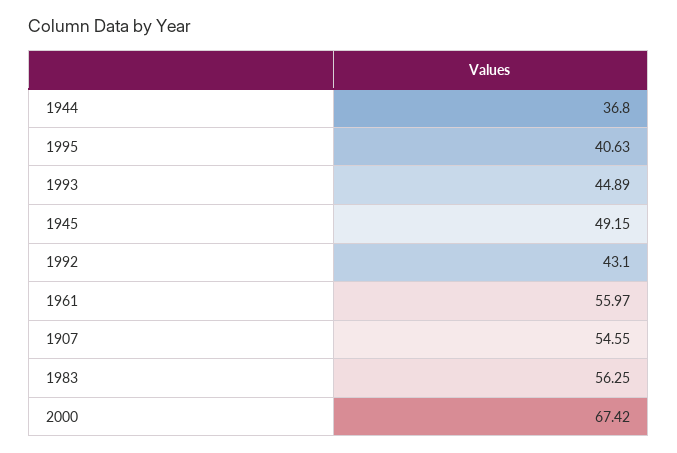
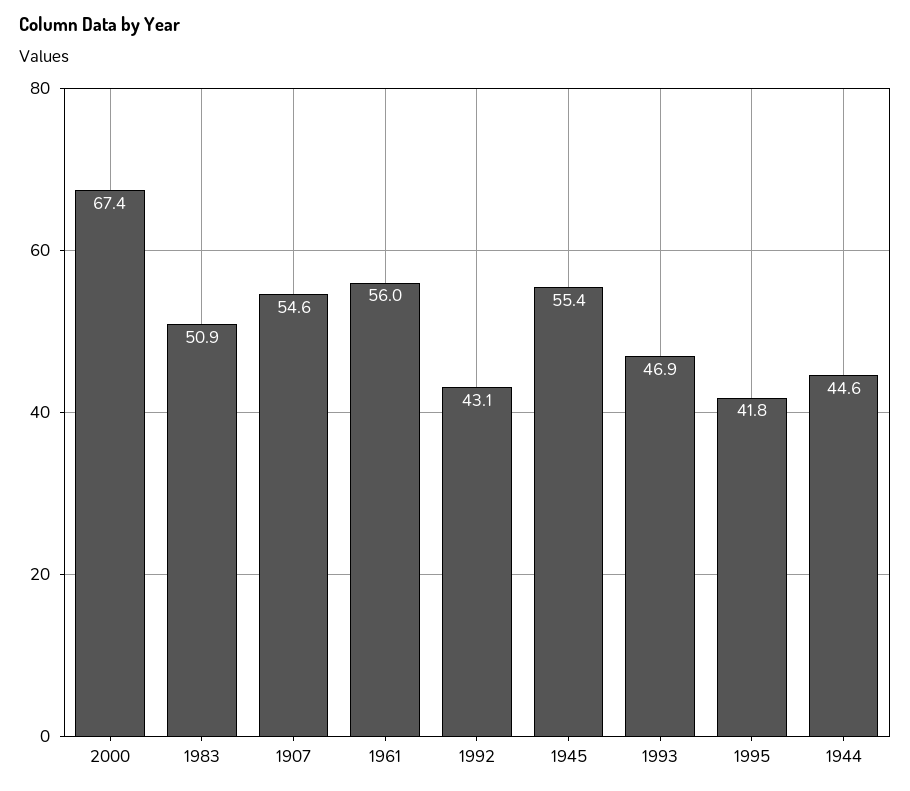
  {
-   "1944": 36.8,
+   "1944": 44.6,
-   "1995": 40.63,
+   "1995": 41.8,
-   "1993": 44.89,
+   "1993": 46.9,
-   "1945": 49.15,
+   "1945": 55.4,
    "1992": 43.1,
    "1961": 55.97,
    "1907": 54.55,
-   "1983": 56.25,
+   "1983": 50.9,
    "2000": 67.42
  }

